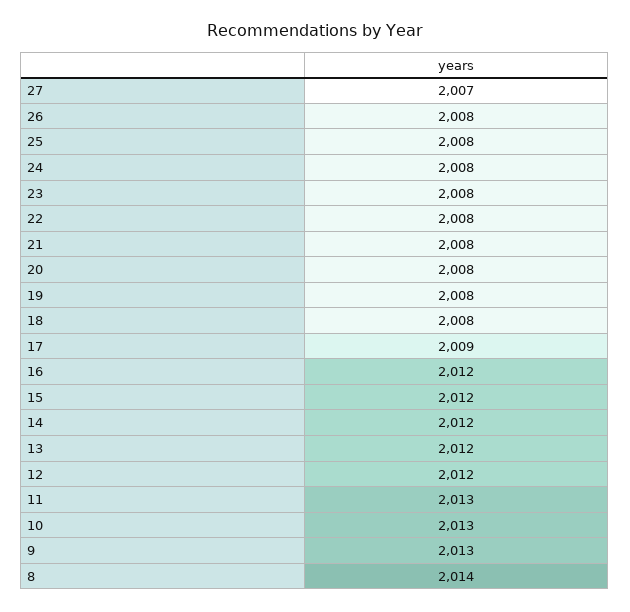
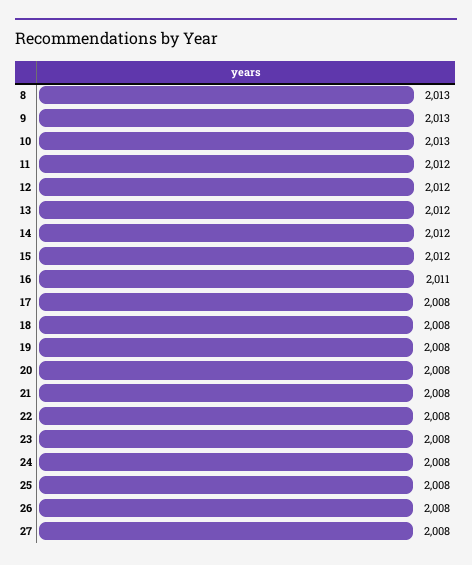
  {
-   "27": 2007,
+   "27": 2008,
    "26": 2008,
    "25": 2008,
    "24": 2008,
    "23": 2008,
    "22": 2008,
    "21": 2008,
    "20": 2008,
    "19": 2008,
    "18": 2008,
-   "17": 2009,
+   "17": 2008,
-   "16": 2012,
+   "16": 2011,
    "15": 2012,
    "14": 2012,
    "13": 2012,
    "12": 2012,
-   "11": 2013,
+   "11": 2012,
    "10": 2013,
    "9": 2013,
-   "8": 2014
+   "8": 2013
  }

